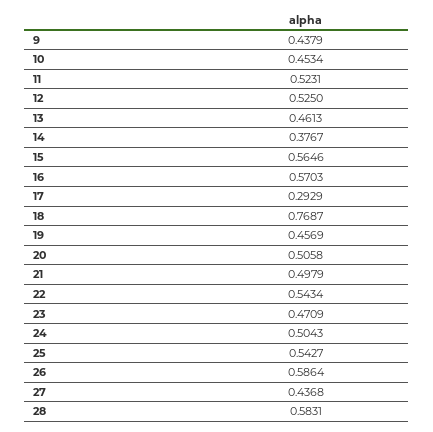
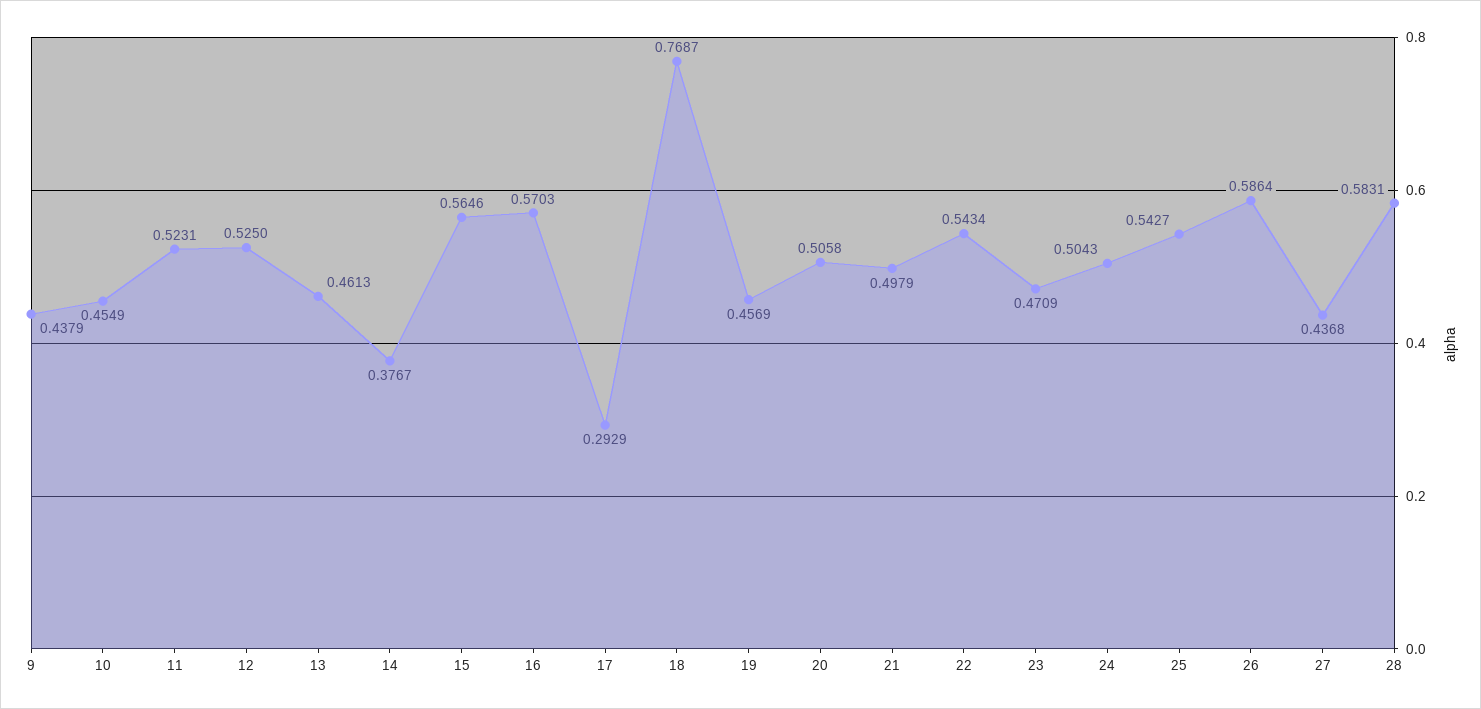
  {
    "9": 0.4379,
-   "10": 0.4534,
+   "10": 0.4549,
    "11": 0.5231,
    "12": 0.525,
    "13": 0.4613,
    "14": 0.3767,
    "15": 0.5646,
    "16": 0.5703,
    "17": 0.2929,
    "18": 0.7687,
    "19": 0.4569,
    "20": 0.5058,
    "21": 0.4979,
    "22": 0.5434,
    "23": 0.4709,
    "24": 0.5043,
    "25": 0.5427,
    "26": 0.5864,
    "27": 0.4368,
    "28": 0.5831
  }

